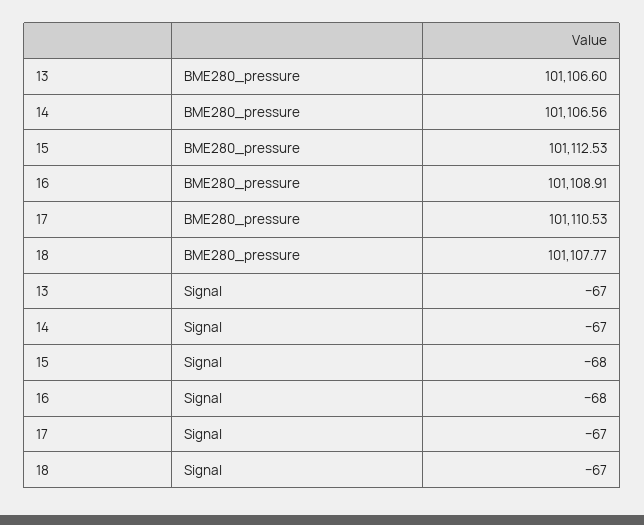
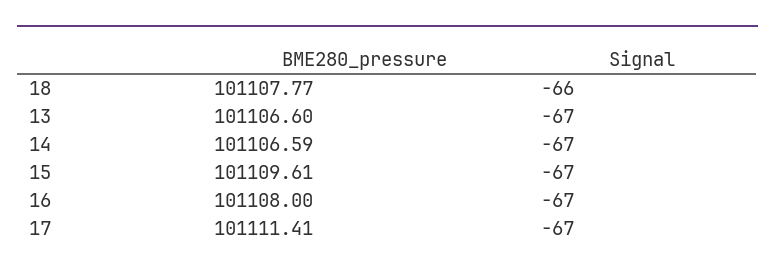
  {
    "13": {
      "BME280_pressure": 101106.6,
      "Signal": -67
    },
    "14": {
-     "BME280_pressure": 101106.56,
+     "BME280_pressure": 101106.59,
      "Signal": -67
    },
    "15": {
-     "BME280_pressure": 101112.53,
+     "BME280_pressure": 101109.61,
-     "Signal": -68
+     "Signal": -67
    },
    "16": {
-     "BME280_pressure": 101108.91,
+     "BME280_pressure": 101108,
-     "Signal": -68
+     "Signal": -67
    },
    "17": {
-     "BME280_pressure": 101110.53,
+     "BME280_pressure": 101111.41,
      "Signal": -67
    },
    "18": {
      "BME280_pressure": 101107.77,
-     "Signal": -67
+     "Signal": -66
    }
  }

